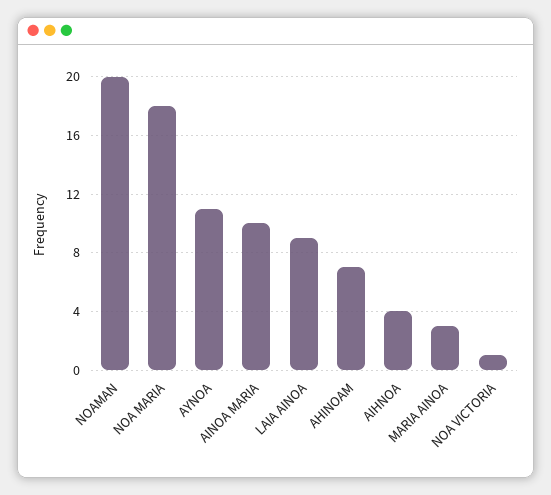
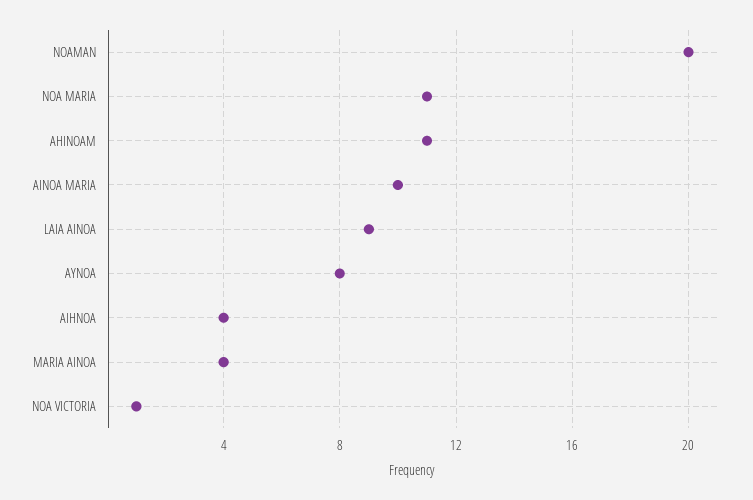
  {
    "NOAMAN": 20,
-   "NOA MARIA": 18,
+   "NOA MARIA": 11,
-   "AYNOA": 11,
+   "AYNOA": 8,
    "AINOA MARIA": 10,
    "LAIA AINOA": 9,
-   "AHINOAM": 7,
+   "AHINOAM": 11,
    "AIHNOA": 4,
-   "MARIA AINOA": 3,
+   "MARIA AINOA": 4,
    "NOA VICTORIA": 1
  }

